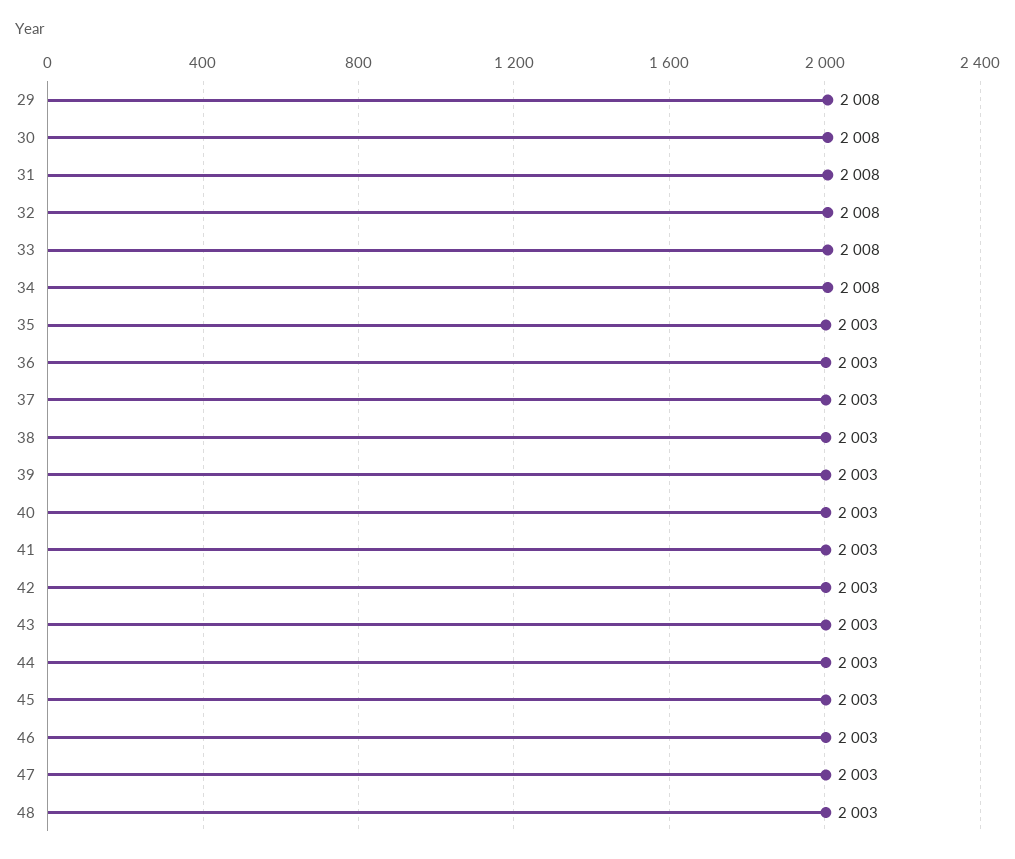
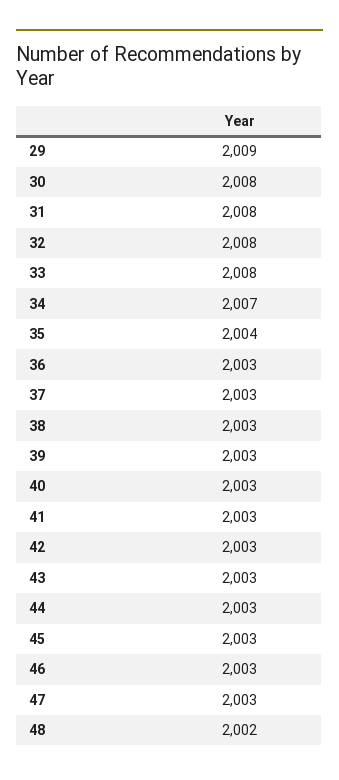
  {
-   "29": 2008,
+   "29": 2009,
    "30": 2008,
    "31": 2008,
    "32": 2008,
    "33": 2008,
-   "34": 2008,
+   "34": 2007,
-   "35": 2003,
+   "35": 2004,
    "36": 2003,
    "37": 2003,
    "38": 2003,
    "39": 2003,
    "40": 2003,
    "41": 2003,
    "42": 2003,
    "43": 2003,
    "44": 2003,
    "45": 2003,
    "46": 2003,
    "47": 2003,
-   "48": 2003
+   "48": 2002
  }

